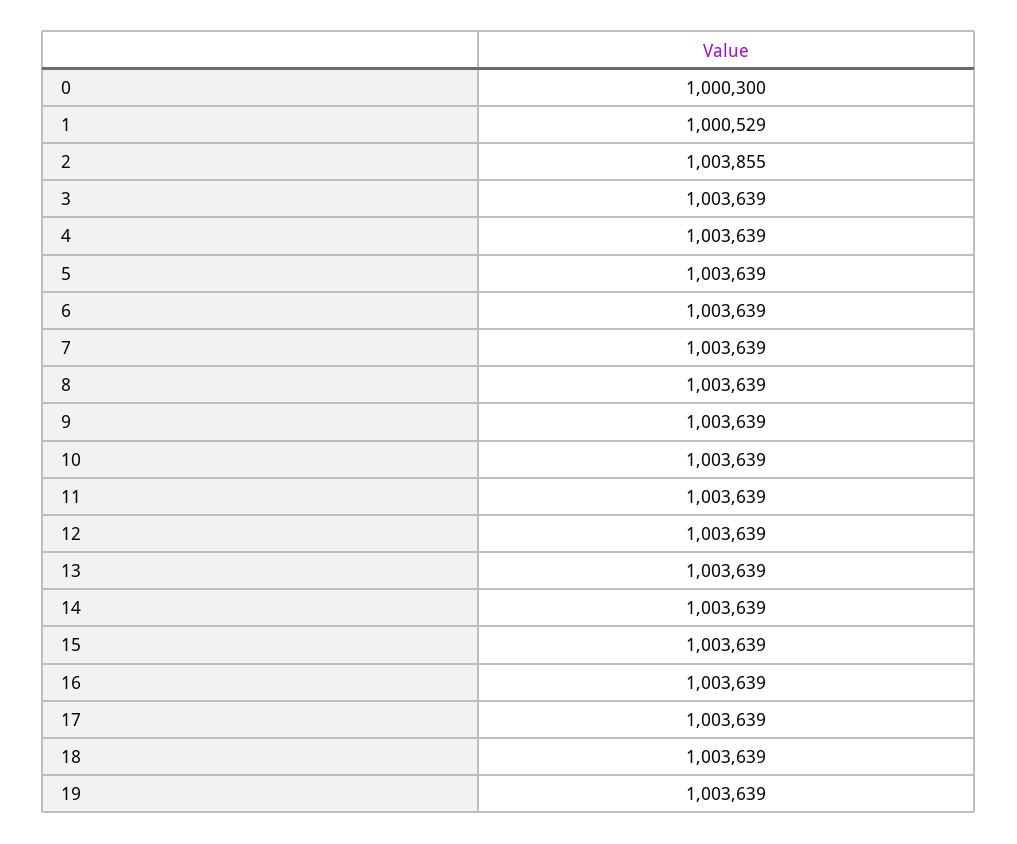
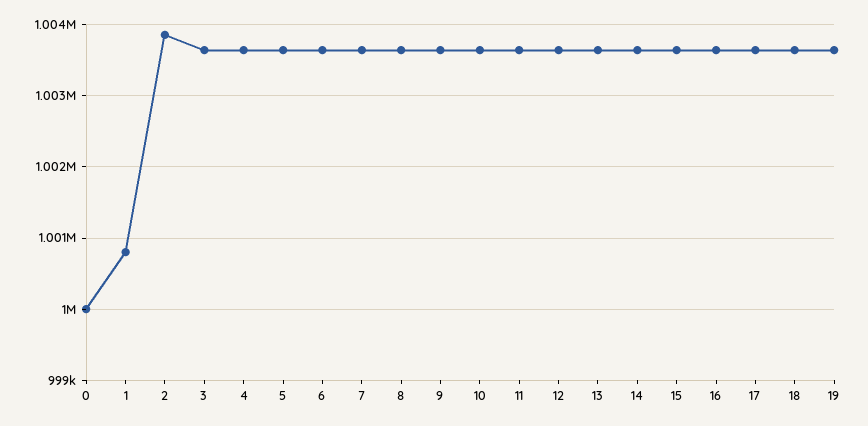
  {
-   "0": 1000300,
+   "0": 1000000,
-   "1": 1000529,
+   "1": 1000800,
    "2": 1003855,
    "3": 1003639,
    "4": 1003639,
    "5": 1003639,
    "6": 1003639,
    "7": 1003639,
    "8": 1003639,
    "9": 1003639,
    "10": 1003639,
    "11": 1003639,
    "12": 1003639,
    "13": 1003639,
    "14": 1003639,
    "15": 1003639,
    "16": 1003639,
    "17": 1003639,
    "18": 1003639,
    "19": 1003639
  }

